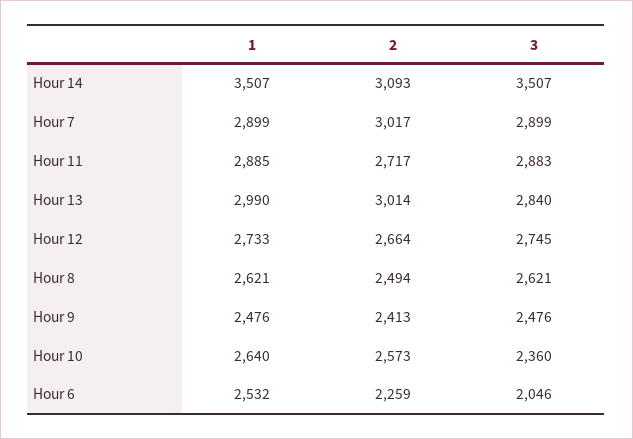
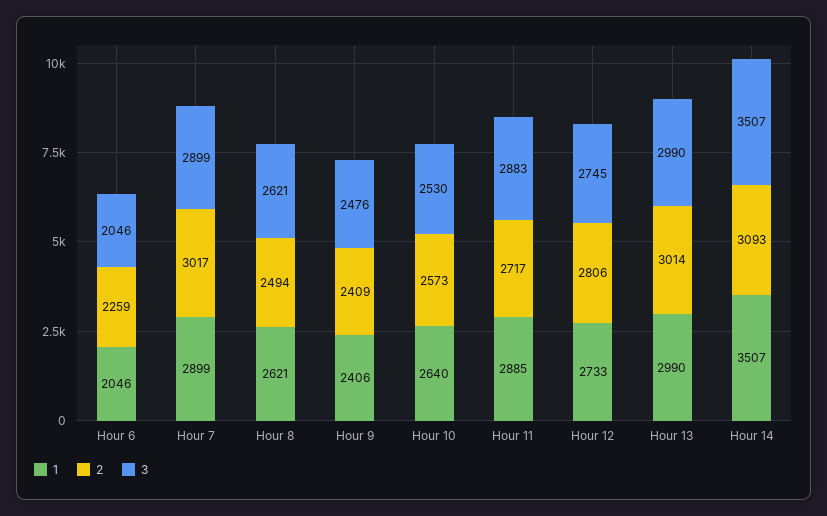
  {
    "1": {
      "Hour 14": 3507,
      "Hour 7": 2899,
      "Hour 11": 2885,
      "Hour 13": 2990,
      "Hour 12": 2733,
      "Hour 8": 2621,
-     "Hour 9": 2476,
+     "Hour 9": 2406,
      "Hour 10": 2640,
-     "Hour 6": 2532
+     "Hour 6": 2046
    },
    "2": {
      "Hour 14": 3093,
      "Hour 7": 3017,
      "Hour 11": 2717,
      "Hour 13": 3014,
-     "Hour 12": 2664,
+     "Hour 12": 2806,
      "Hour 8": 2494,
-     "Hour 9": 2413,
+     "Hour 9": 2409,
      "Hour 10": 2573,
      "Hour 6": 2259
    },
    "3": {
      "Hour 14": 3507,
      "Hour 7": 2899,
      "Hour 11": 2883,
-     "Hour 13": 2840,
+     "Hour 13": 2990,
      "Hour 12": 2745,
      "Hour 8": 2621,
      "Hour 9": 2476,
-     "Hour 10": 2360,
+     "Hour 10": 2530,
      "Hour 6": 2046
    }
  }

